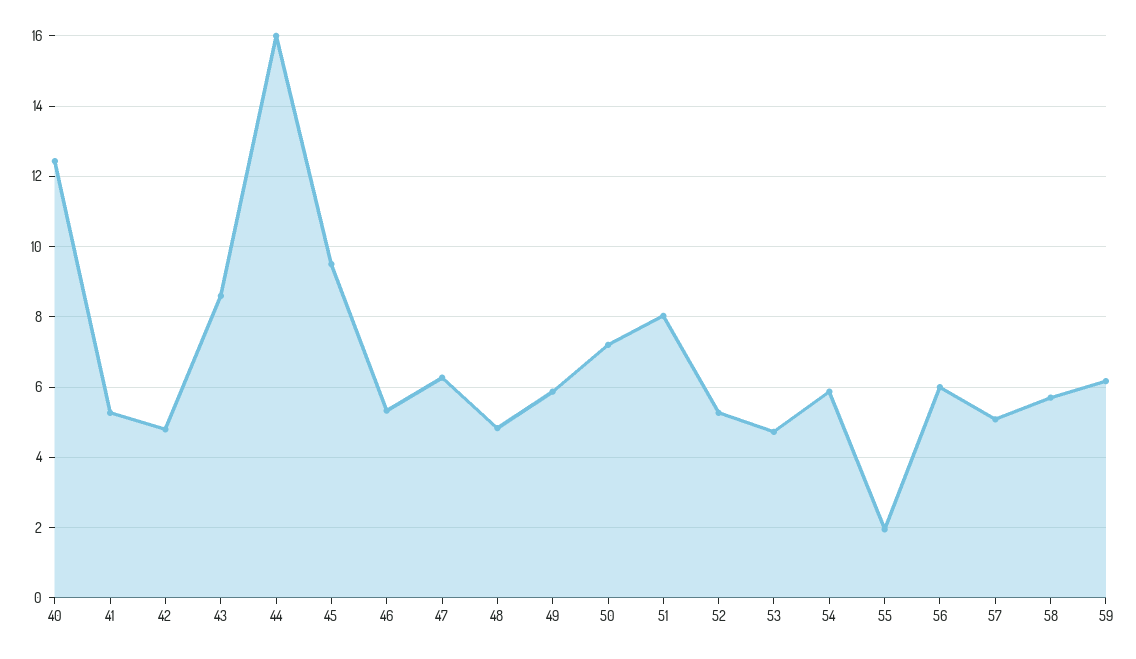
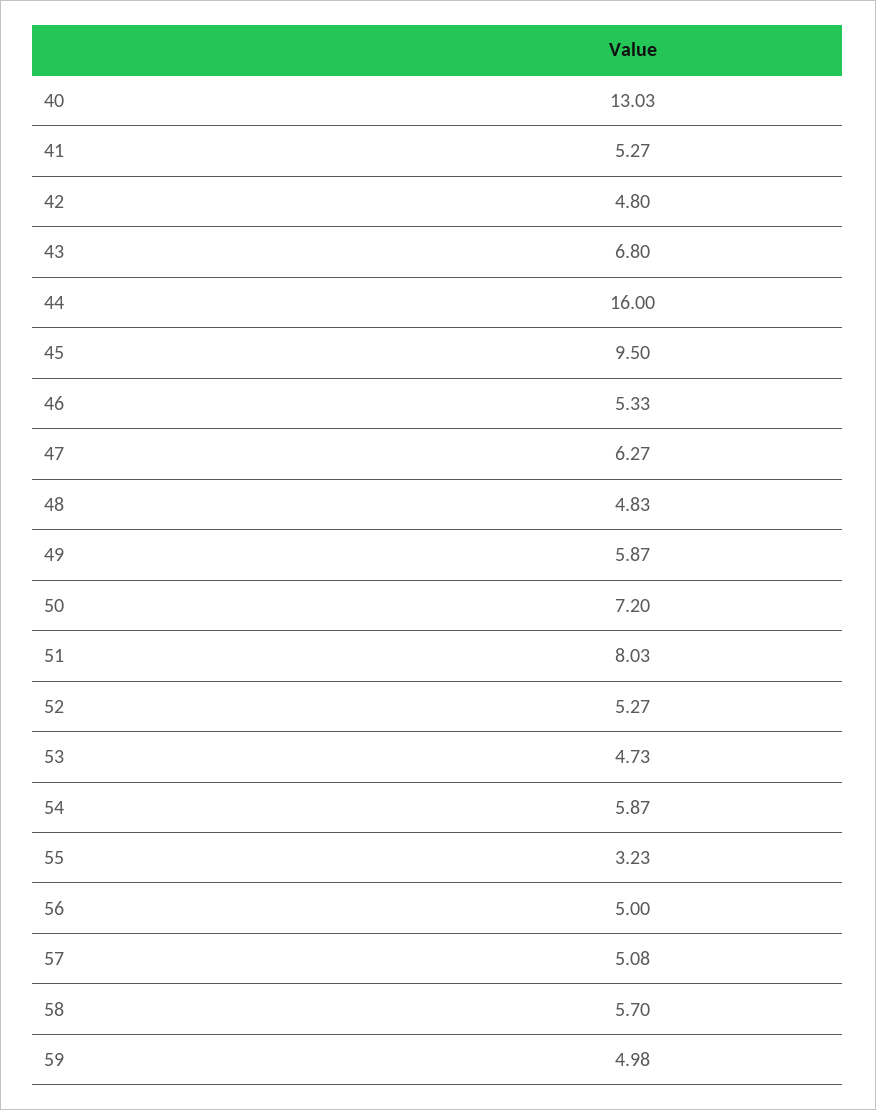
  {
-   "40": 12.4,
+   "40": 13.03,
    "41": 5.27,
    "42": 4.8,
-   "43": 8.6,
+   "43": 6.8,
    "44": 16,
    "45": 9.5,
    "46": 5.33,
    "47": 6.27,
    "48": 4.83,
    "49": 5.87,
    "50": 7.2,
    "51": 8.03,
    "52": 5.27,
    "53": 4.73,
    "54": 5.87,
-   "55": 2,
+   "55": 3.23,
-   "56": 6,
+   "56": 5,
    "57": 5.08,
    "58": 5.7,
-   "59": 6.2
+   "59": 4.98
  }

